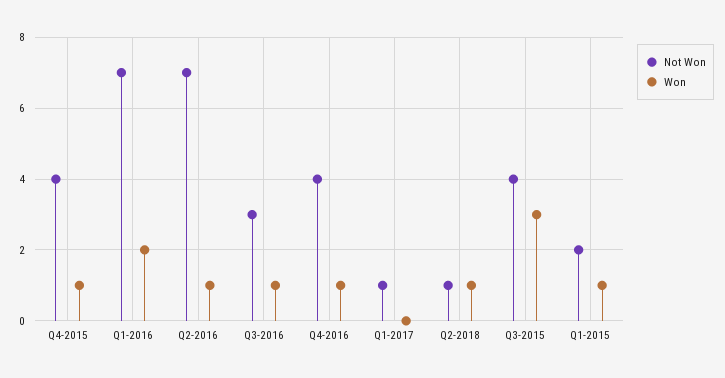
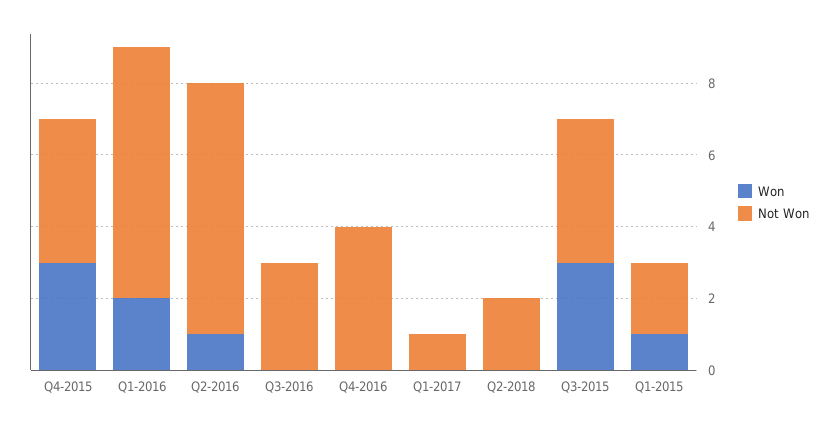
  {
    "Not Won": {
      "Q4-2015": 4,
      "Q1-2016": 7,
      "Q2-2016": 7,
      "Q3-2016": 3,
      "Q4-2016": 4,
      "Q1-2017": 1,
-     "Q2-2018": 1,
+     "Q2-2018": 2,
      "Q3-2015": 4,
      "Q1-2015": 2
    },
    "Won": {
-     "Q4-2015": 1,
+     "Q4-2015": 3,
      "Q1-2016": 2,
      "Q2-2016": 1,
-     "Q3-2016": 1,
+     "Q3-2016": 0,
-     "Q4-2016": 1,
+     "Q4-2016": 0,
      "Q1-2017": 0,
-     "Q2-2018": 1,
+     "Q2-2018": 0,
      "Q3-2015": 3,
      "Q1-2015": 1
    }
  }

